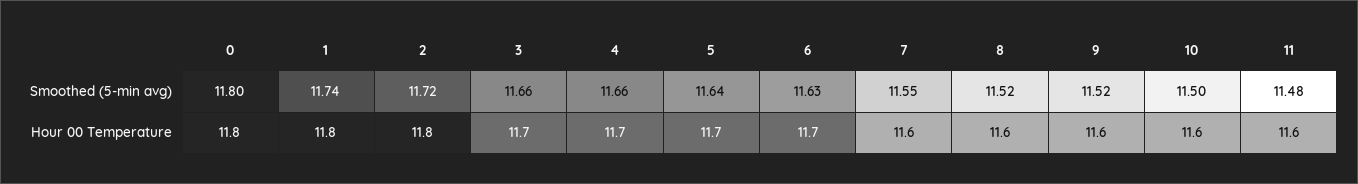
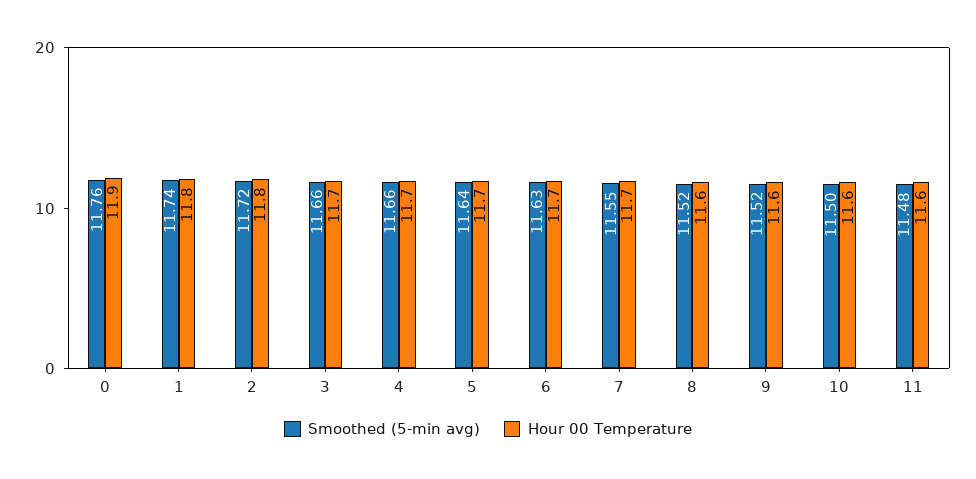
  {
    "Smoothed (5-min avg)": {
-     "0": 11.8,
+     "0": 11.76,
      "1": 11.74,
      "2": 11.72,
      "3": 11.66,
      "4": 11.66,
      "5": 11.64,
      "6": 11.63,
      "7": 11.55,
      "8": 11.52,
      "9": 11.52,
      "10": 11.5,
      "11": 11.48
    },
    "Hour 00 Temperature": {
-     "0": 11.8,
+     "0": 11.9,
      "1": 11.8,
      "2": 11.8,
      "3": 11.7,
      "4": 11.7,
      "5": 11.7,
      "6": 11.7,
-     "7": 11.6,
+     "7": 11.7,
      "8": 11.6,
      "9": 11.6,
      "10": 11.6,
      "11": 11.6
    }
  }

